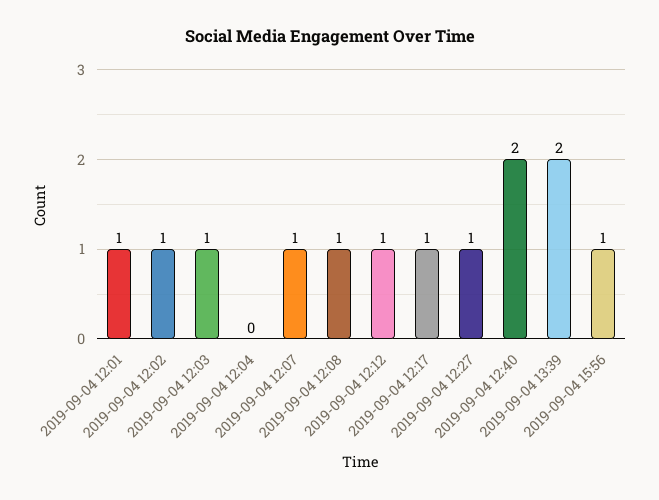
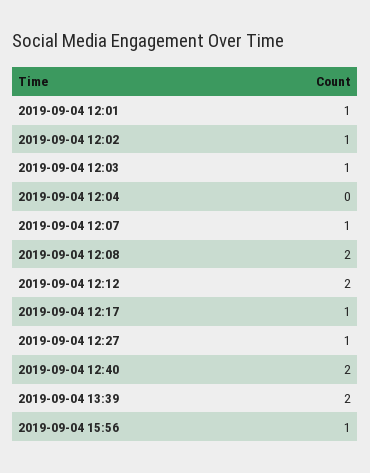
  {
    "2019-09-04 12:01": 1,
    "2019-09-04 12:02": 1,
    "2019-09-04 12:03": 1,
    "2019-09-04 12:04": 0,
    "2019-09-04 12:07": 1,
-   "2019-09-04 12:08": 1,
+   "2019-09-04 12:08": 2,
-   "2019-09-04 12:12": 1,
+   "2019-09-04 12:12": 2,
    "2019-09-04 12:17": 1,
    "2019-09-04 12:27": 1,
    "2019-09-04 12:40": 2,
    "2019-09-04 13:39": 2,
    "2019-09-04 15:56": 1
  }

